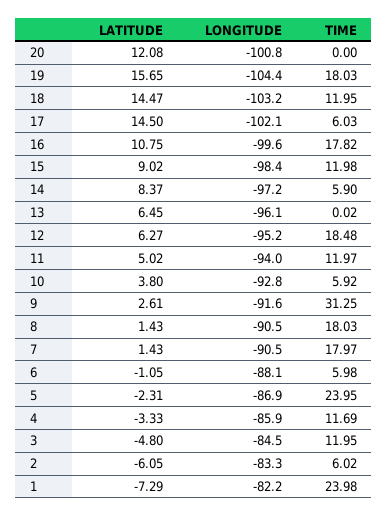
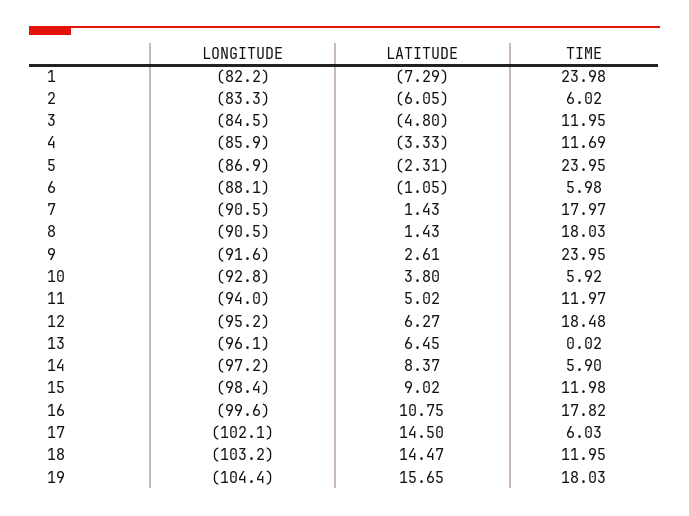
  {
    "LATITUDE": {
-     "20": 12.08,
      "19": 15.65,
      "18": 14.47,
      "17": 14.5,
      "16": 10.75,
      "15": 9.02,
      "14": 8.37,
      "13": 6.45,
      "12": 6.27,
      "11": 5.02,
      "10": 3.8,
      "9": 2.61,
      "8": 1.43,
      "7": 1.43,
      "6": -1.05,
      "5": -2.31,
      "4": -3.33,
      "3": -4.8,
      "2": -6.05,
      "1": -7.29
    },
    "LONGITUDE": {
-     "20": -100.8,
      "19": -104.4,
      "18": -103.2,
      "17": -102.1,
      "16": -99.6,
      "15": -98.4,
      "14": -97.2,
      "13": -96.1,
      "12": -95.2,
      "11": -94,
      "10": -92.8,
      "9": -91.6,
      "8": -90.5,
      "7": -90.5,
      "6": -88.1,
      "5": -86.9,
      "4": -85.9,
      "3": -84.5,
      "2": -83.3,
      "1": -82.2
    },
    "TIME": {
-     "20": 0,
      "19": 18.03,
      "18": 11.95,
      "17": 6.03,
      "16": 17.82,
      "15": 11.98,
      "14": 5.9,
      "13": 0.02,
      "12": 18.48,
      "11": 11.97,
      "10": 5.92,
-     "9": 31.25,
+     "9": 23.95,
      "8": 18.03,
      "7": 17.97,
      "6": 5.98,
      "5": 23.95,
      "4": 11.69,
      "3": 11.95,
      "2": 6.02,
      "1": 23.98
    }
  }

